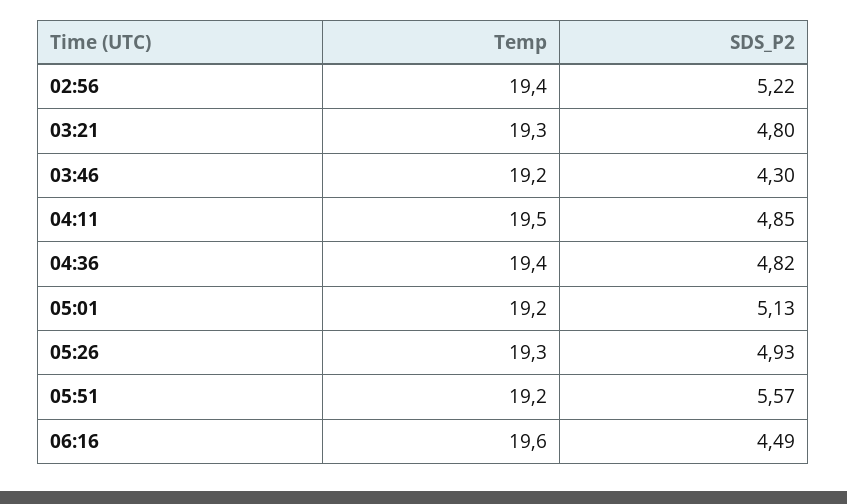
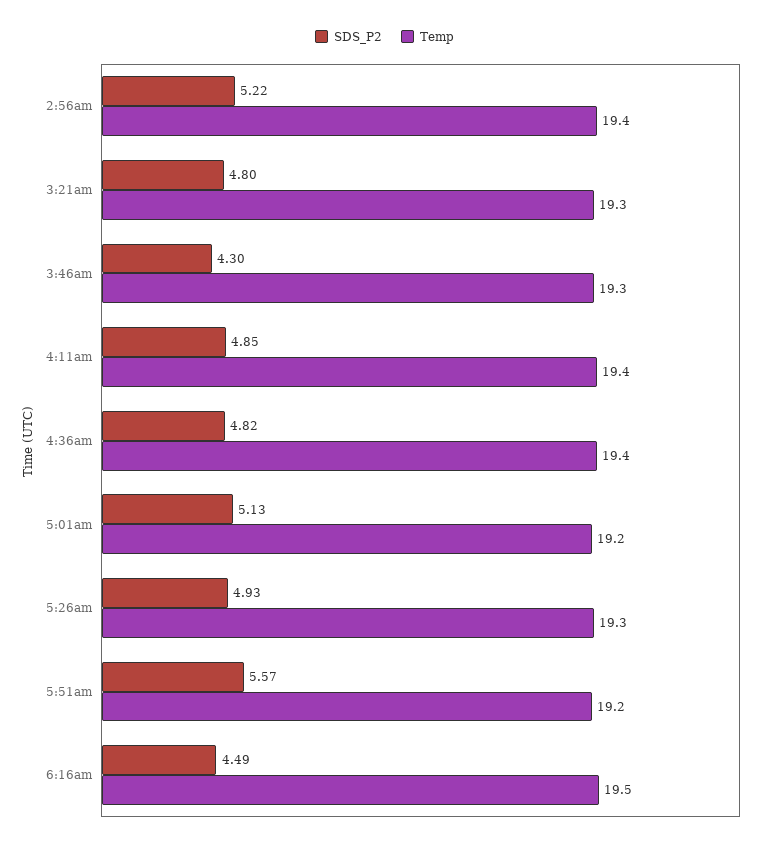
  {
    "Temp": {
      "02:56": 19.4,
      "03:21": 19.3,
-     "03:46": 19.2,
+     "03:46": 19.3,
-     "04:11": 19.5,
+     "04:11": 19.4,
      "04:36": 19.4,
      "05:01": 19.2,
      "05:26": 19.3,
      "05:51": 19.2,
-     "06:16": 19.6
+     "06:16": 19.5
    },
    "SDS_P2": {
      "02:56": 5.22,
      "03:21": 4.8,
      "03:46": 4.3,
      "04:11": 4.85,
      "04:36": 4.82,
      "05:01": 5.13,
      "05:26": 4.93,
      "05:51": 5.57,
      "06:16": 4.49
    }
  }

